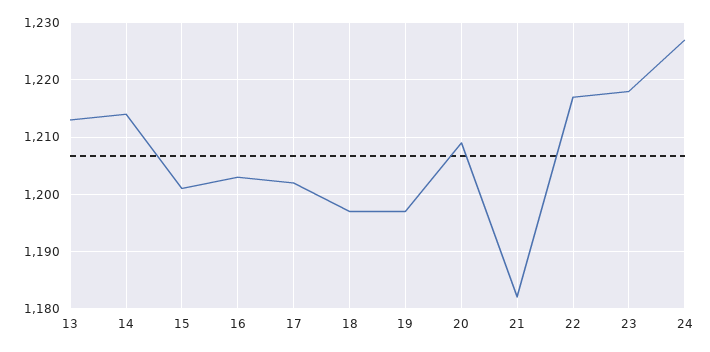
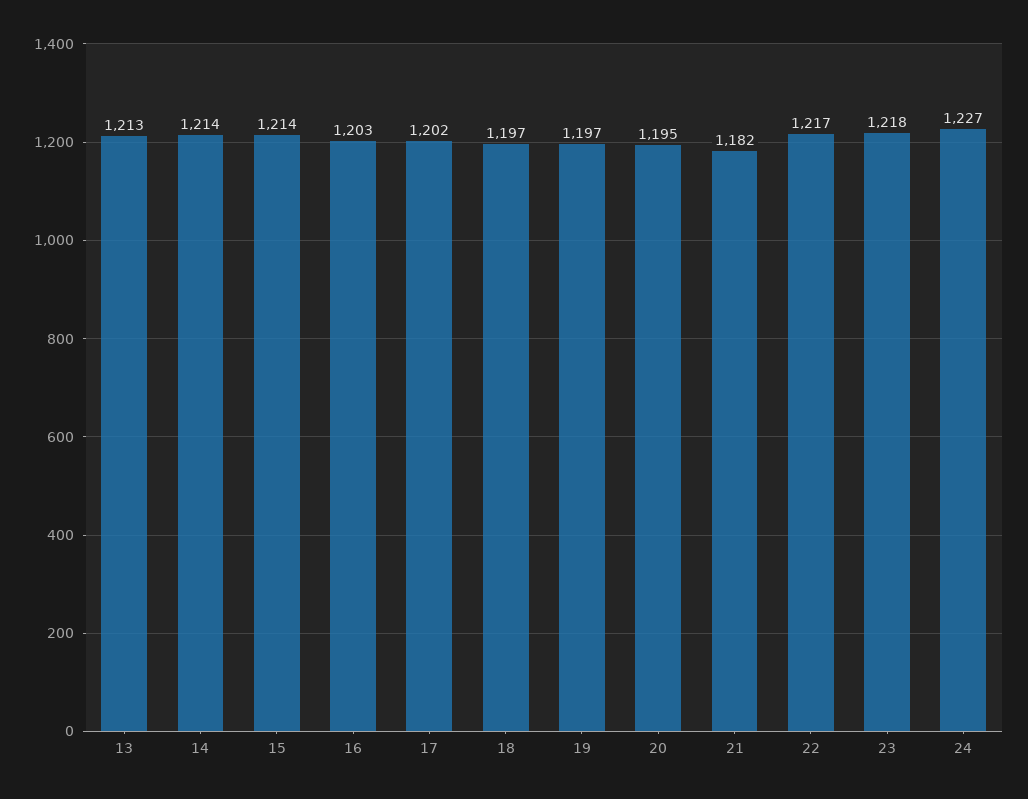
  {
    "13": 1213,
    "14": 1214,
-   "15": 1200,
+   "15": 1214,
    "16": 1203,
    "17": 1202,
    "18": 1197,
    "19": 1197,
-   "20": 1210,
+   "20": 1195,
    "21": 1182,
    "22": 1217,
    "23": 1218,
    "24": 1227
  }

